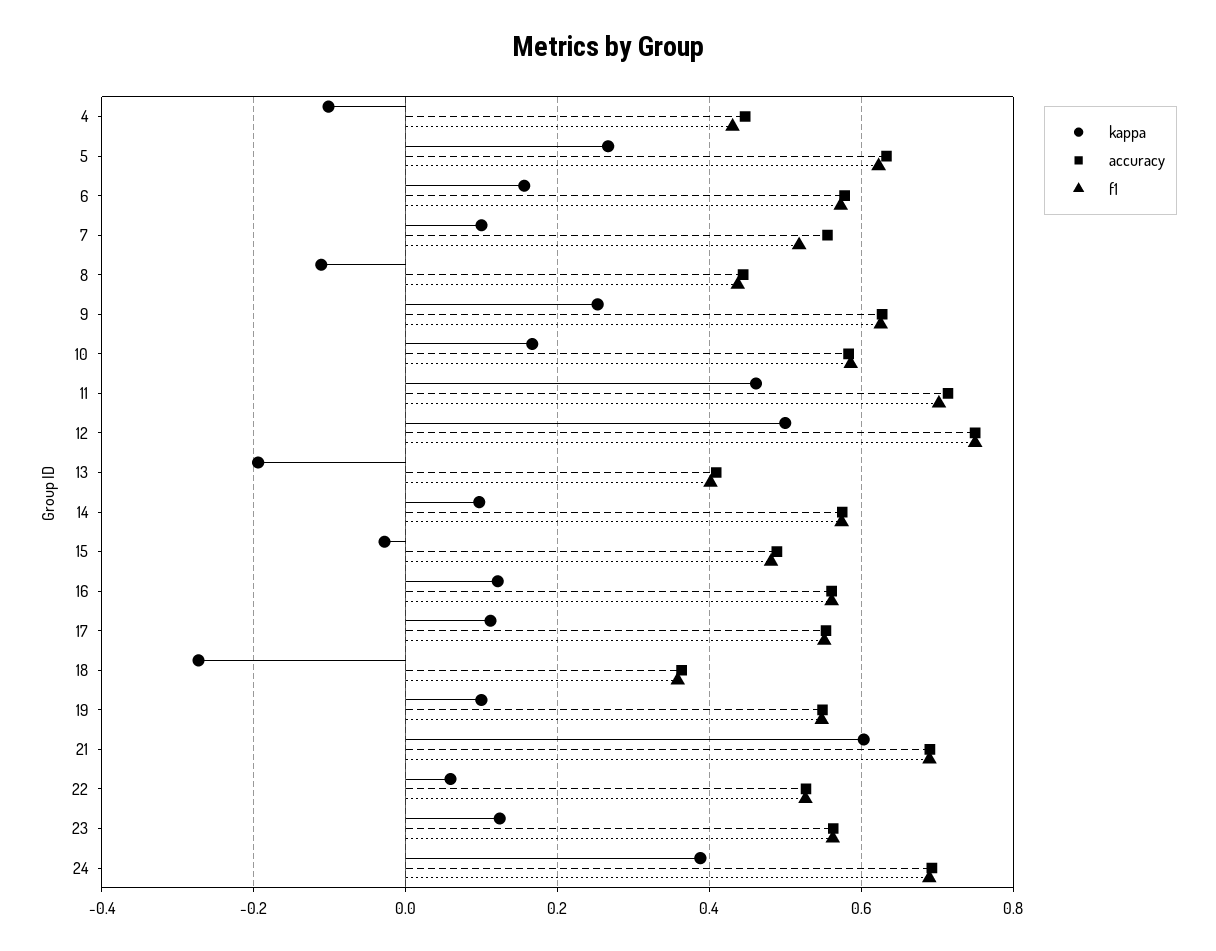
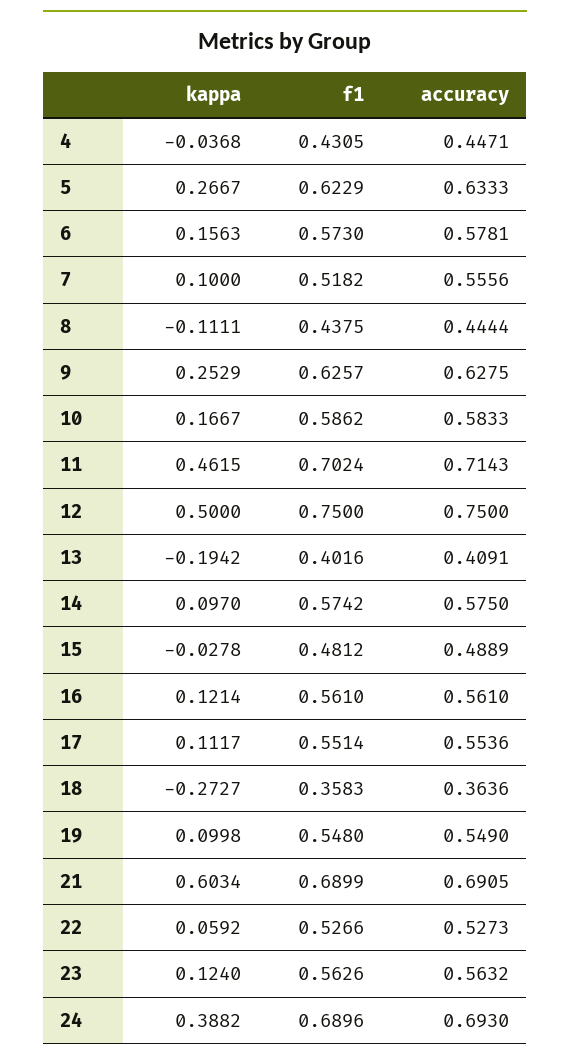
  {
    "kappa": {
-     "4": -0.1,
+     "4": -0.0368,
      "5": 0.2667,
      "6": 0.1563,
      "7": 0.1,
      "8": -0.1111,
      "9": 0.2529,
      "10": 0.1667,
      "11": 0.4615,
      "12": 0.5,
      "13": -0.1942,
      "14": 0.097,
      "15": -0.0278,
      "16": 0.1214,
      "17": 0.1117,
      "18": -0.2727,
      "19": 0.0998,
      "21": 0.6034,
      "22": 0.0592,
      "23": 0.124,
      "24": 0.3882
    },
    "accuracy": {
      "4": 0.4471,
      "5": 0.6333,
      "6": 0.5781,
      "7": 0.5556,
      "8": 0.4444,
      "9": 0.6275,
      "10": 0.5833,
      "11": 0.7143,
      "12": 0.75,
      "13": 0.4091,
      "14": 0.575,
      "15": 0.4889,
      "16": 0.561,
      "17": 0.5536,
      "18": 0.3636,
      "19": 0.549,
      "21": 0.6905,
      "22": 0.5273,
      "23": 0.5632,
      "24": 0.693
    },
    "f1": {
      "4": 0.4305,
      "5": 0.6229,
      "6": 0.573,
      "7": 0.5182,
      "8": 0.4375,
      "9": 0.6257,
      "10": 0.5862,
      "11": 0.7024,
      "12": 0.75,
      "13": 0.4016,
      "14": 0.5742,
      "15": 0.4812,
      "16": 0.561,
      "17": 0.5514,
      "18": 0.3583,
      "19": 0.548,
      "21": 0.6899,
      "22": 0.5266,
      "23": 0.5626,
      "24": 0.6896
    }
  }

